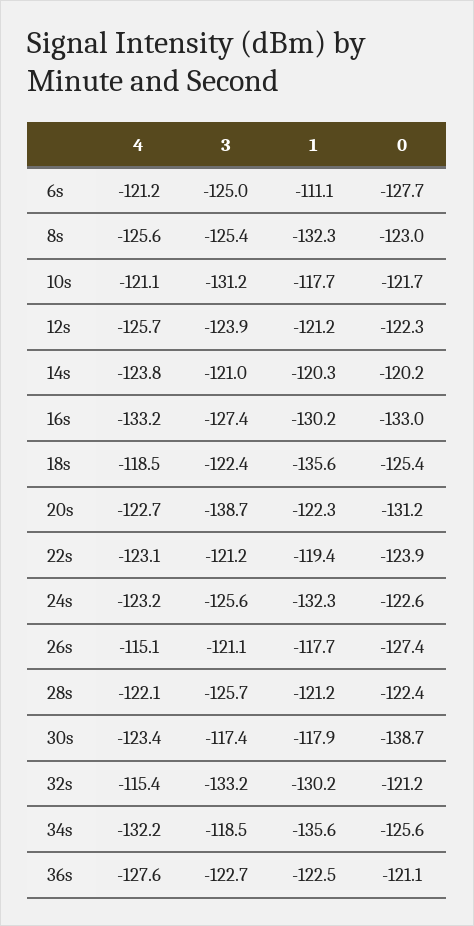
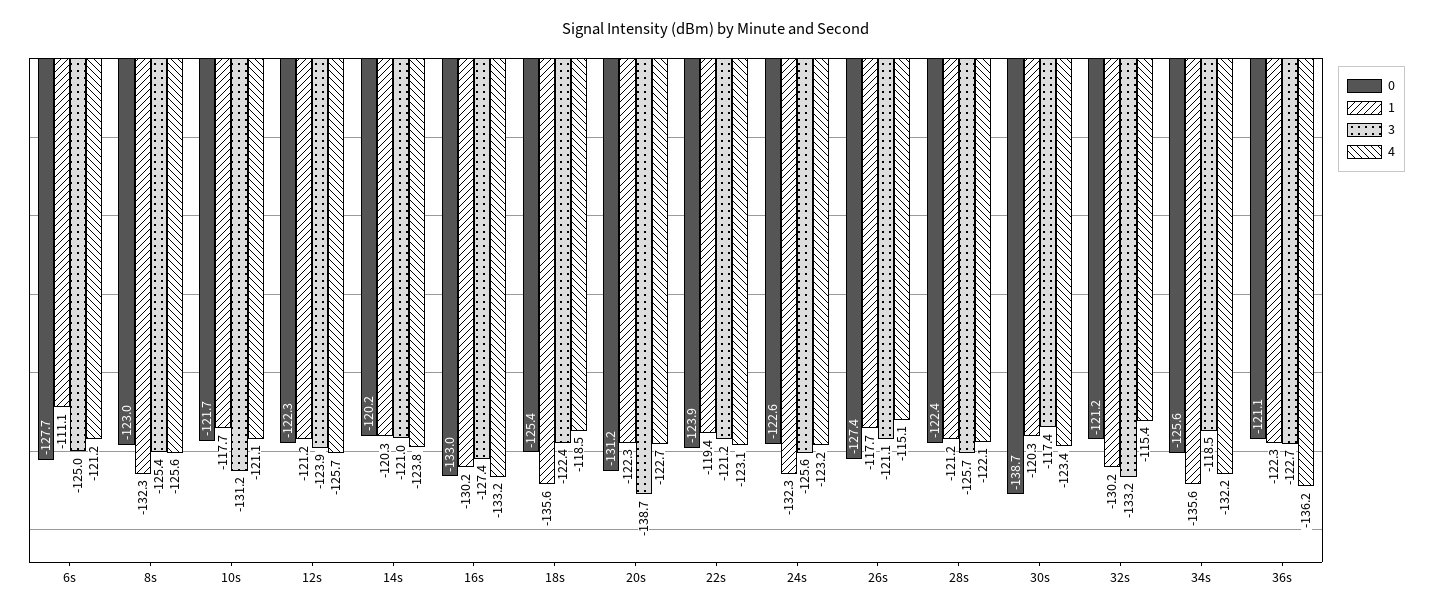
  {
    "4": {
      "6s": -121.2,
      "8s": -125.6,
      "10s": -121.1,
      "12s": -125.7,
      "14s": -123.8,
      "16s": -133.2,
      "18s": -118.5,
      "20s": -122.7,
      "22s": -123.1,
      "24s": -123.2,
      "26s": -115.1,
      "28s": -122.1,
      "30s": -123.4,
      "32s": -115.4,
      "34s": -132.2,
-     "36s": -127.6
+     "36s": -136.2
    },
    "3": {
      "6s": -125,
      "8s": -125.4,
      "10s": -131.2,
      "12s": -123.9,
      "14s": -121,
      "16s": -127.4,
      "18s": -122.4,
      "20s": -138.7,
      "22s": -121.2,
      "24s": -125.6,
      "26s": -121.1,
      "28s": -125.7,
      "30s": -117.4,
      "32s": -133.2,
      "34s": -118.5,
      "36s": -122.7
    },
    "1": {
      "6s": -111.1,
      "8s": -132.3,
      "10s": -117.7,
      "12s": -121.2,
      "14s": -120.3,
      "16s": -130.2,
      "18s": -135.6,
      "20s": -122.3,
      "22s": -119.4,
      "24s": -132.3,
      "26s": -117.7,
      "28s": -121.2,
-     "30s": -117.9,
+     "30s": -120.3,
      "32s": -130.2,
      "34s": -135.6,
-     "36s": -122.5
+     "36s": -122.3
    },
    "0": {
      "6s": -127.7,
      "8s": -123,
      "10s": -121.7,
      "12s": -122.3,
      "14s": -120.2,
      "16s": -133,
      "18s": -125.4,
      "20s": -131.2,
      "22s": -123.9,
      "24s": -122.6,
      "26s": -127.4,
      "28s": -122.4,
      "30s": -138.7,
      "32s": -121.2,
      "34s": -125.6,
      "36s": -121.1
    }
  }

